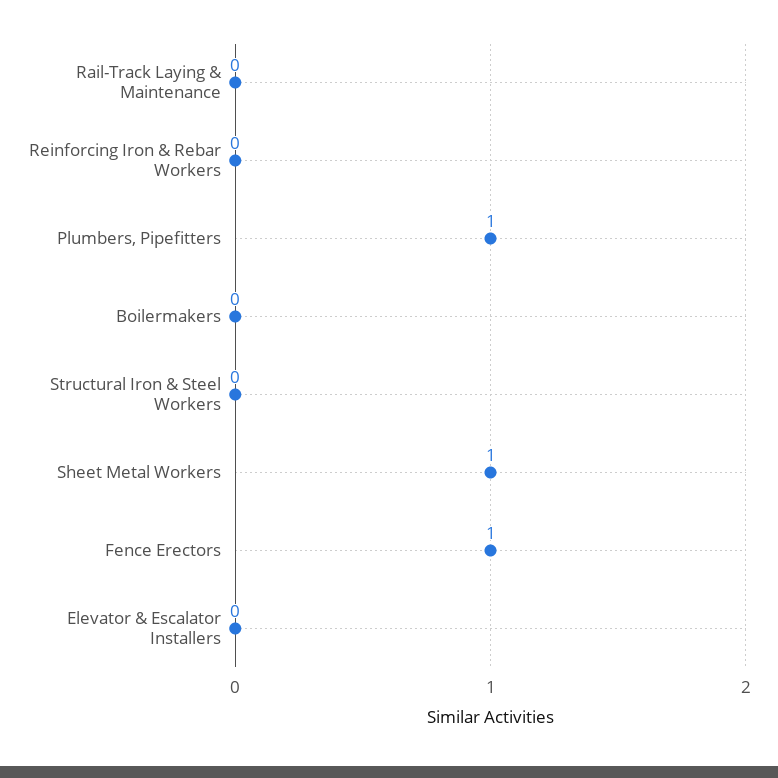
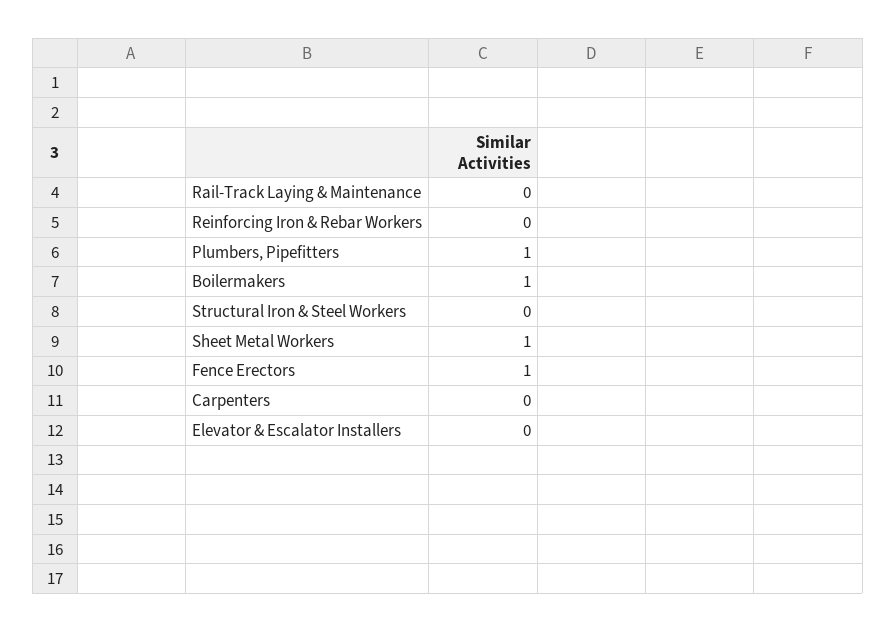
  {
    "Rail-Track Laying & Maintenance": 0,
    "Reinforcing Iron & Rebar Workers": 0,
    "Plumbers, Pipefitters": 1,
-   "Boilermakers": 0,
+   "Boilermakers": 1,
    "Structural Iron & Steel Workers": 0,
    "Sheet Metal Workers": 1,
    "Fence Erectors": 1,
-   "Elevator & Escalator Installers": 0
+   "Elevator & Escalator Installers": 0,
+   "Carpenters": 0
  }

